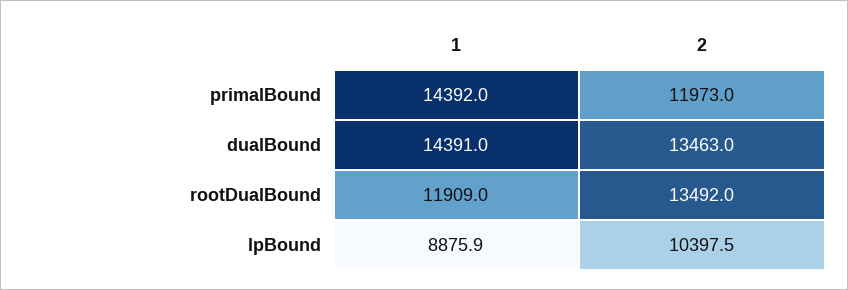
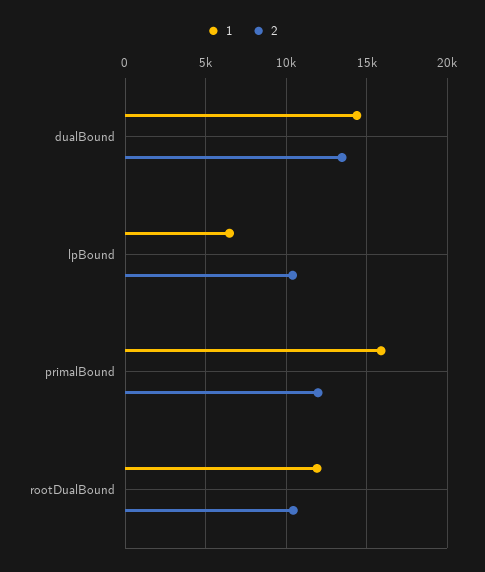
  {
    "1": {
-     "primalBound": 14392,
+     "primalBound": 16000,
      "dualBound": 14391,
      "rootDualBound": 11909,
-     "lpBound": 8875.9
+     "lpBound": 6500
    },
    "2": {
      "primalBound": 11973,
      "dualBound": 13463,
-     "rootDualBound": 13492,
+     "rootDualBound": 10500,
      "lpBound": 10397.5
    }
  }

